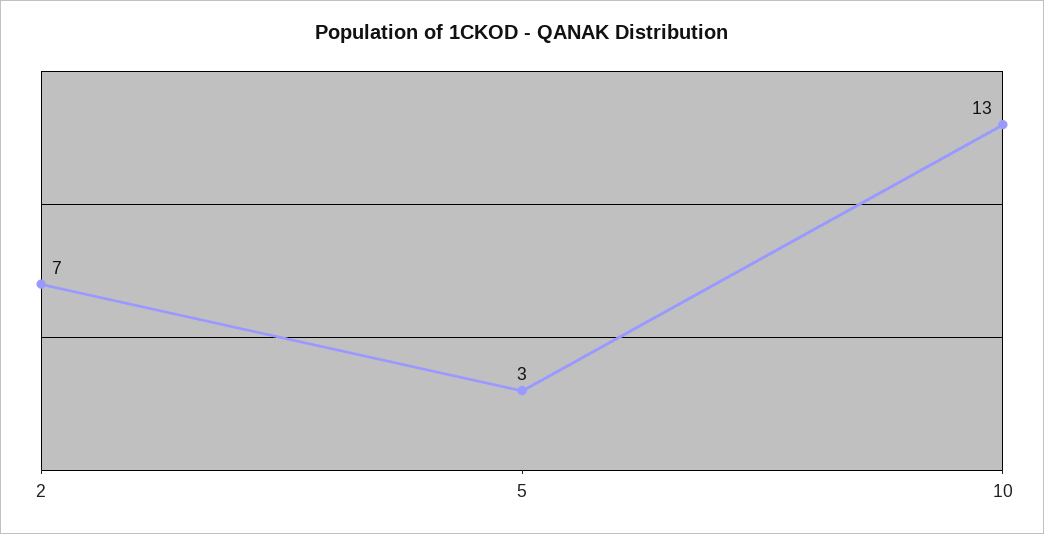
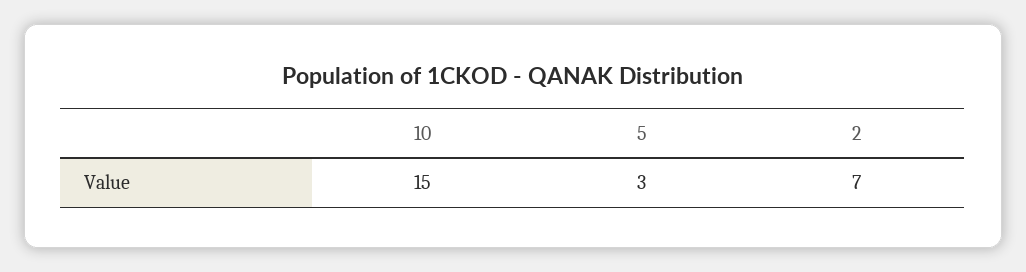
  {
    "2": 7,
    "5": 3,
-   "10": 13
+   "10": 15
  }

